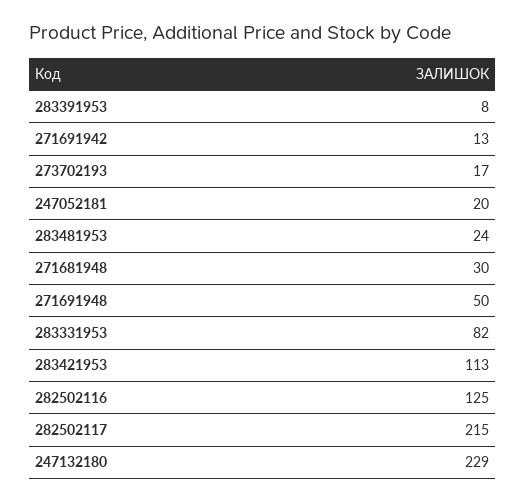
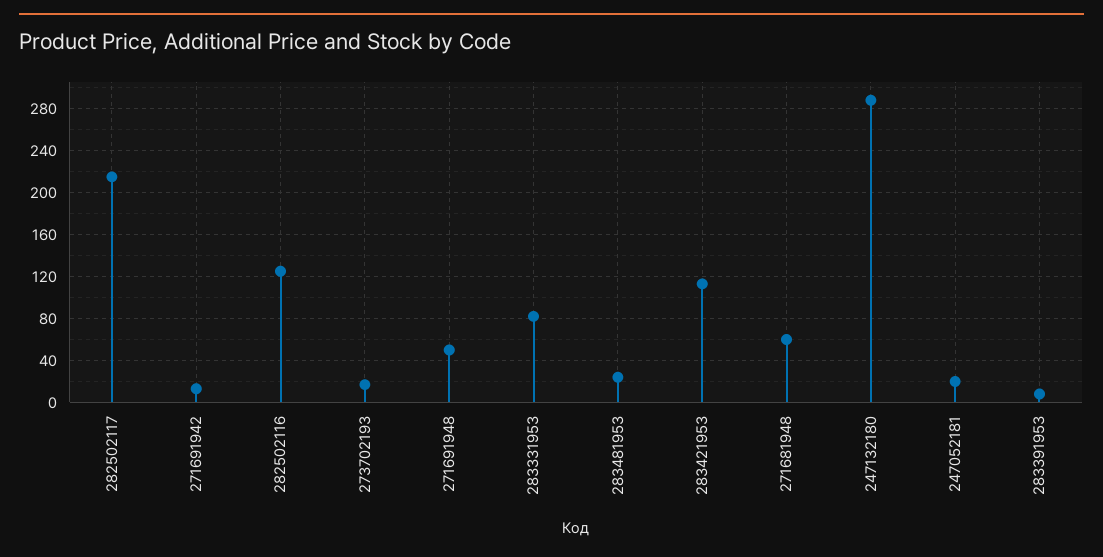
  {
    "283391953": 8,
    "271691942": 13,
    "273702193": 17,
    "247052181": 20,
    "283481953": 24,
-   "271681948": 30,
+   "271681948": 60,
    "271691948": 50,
    "283331953": 82,
    "283421953": 113,
    "282502116": 125,
    "282502117": 215,
-   "247132180": 229
+   "247132180": 290
  }

